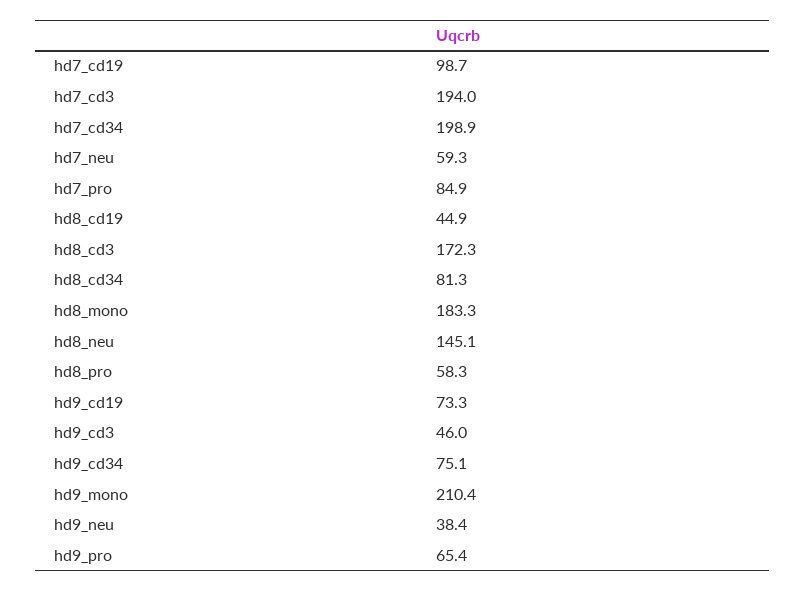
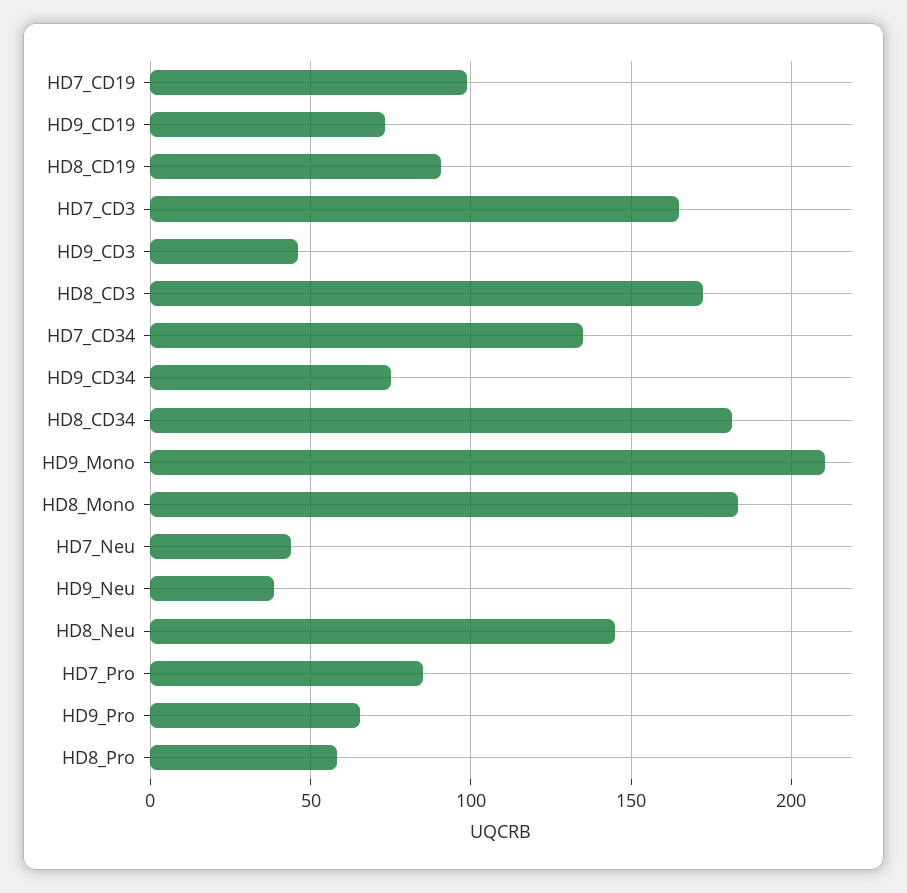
  {
    "hd7_cd19": 98.7,
-   "hd7_cd3": 194,
+   "hd7_cd3": 165,
-   "hd7_cd34": 198.9,
+   "hd7_cd34": 135,
-   "hd7_neu": 59.3,
+   "hd7_neu": 45,
    "hd7_pro": 84.9,
-   "hd8_cd19": 44.9,
+   "hd8_cd19": 90,
    "hd8_cd3": 172.3,
-   "hd8_cd34": 81.3,
+   "hd8_cd34": 180,
    "hd8_mono": 183.3,
    "hd8_neu": 145.1,
    "hd8_pro": 58.3,
    "hd9_cd19": 73.3,
    "hd9_cd3": 46,
    "hd9_cd34": 75.1,
    "hd9_mono": 210.4,
    "hd9_neu": 38.4,
    "hd9_pro": 65.4
  }

